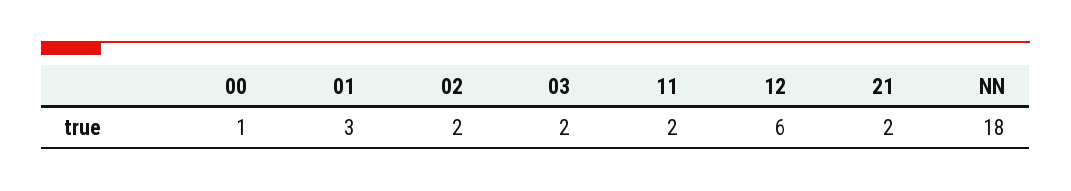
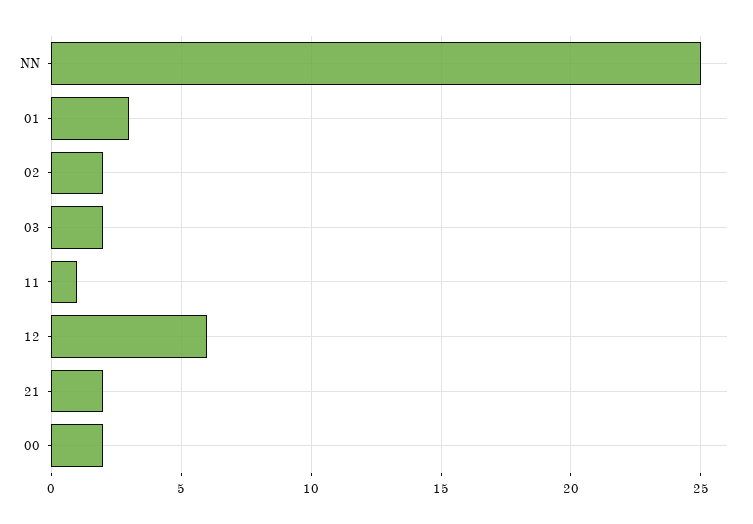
  {
-   "00": 1,
+   "00": 2,
    "01": 3,
    "02": 2,
    "03": 2,
-   "11": 2,
+   "11": 1,
    "12": 6,
    "21": 2,
-   "NN": 18
+   "NN": 25
  }

